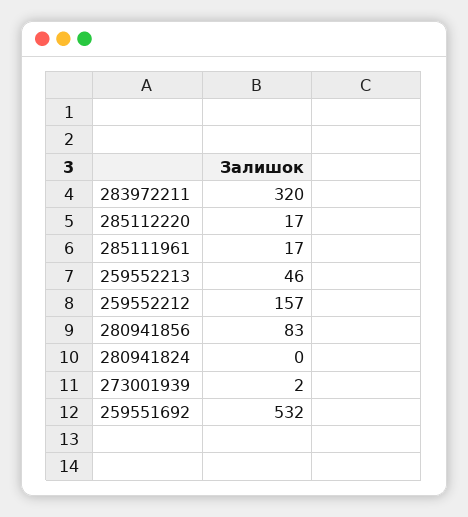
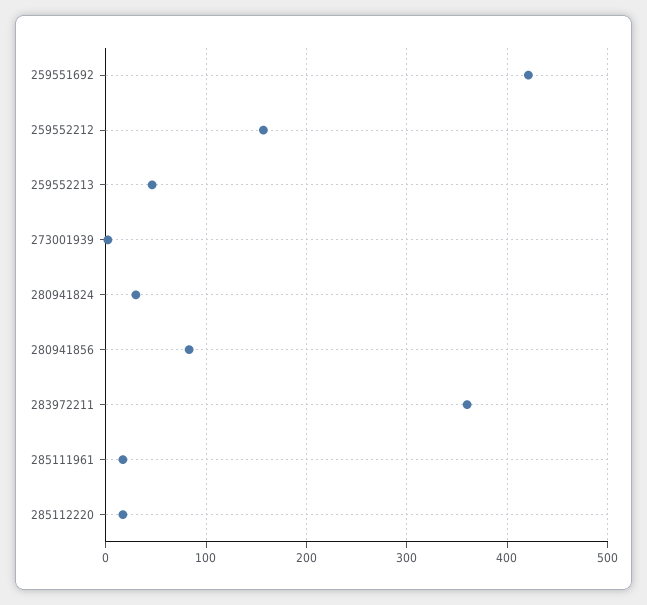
  {
-   "283972211": 320,
+   "283972211": 360,
    "285112220": 17,
    "285111961": 17,
    "259552213": 46,
    "259552212": 157,
    "280941856": 83,
-   "280941824": 0,
+   "280941824": 30,
    "273001939": 2,
-   "259551692": 532
+   "259551692": 420
  }

